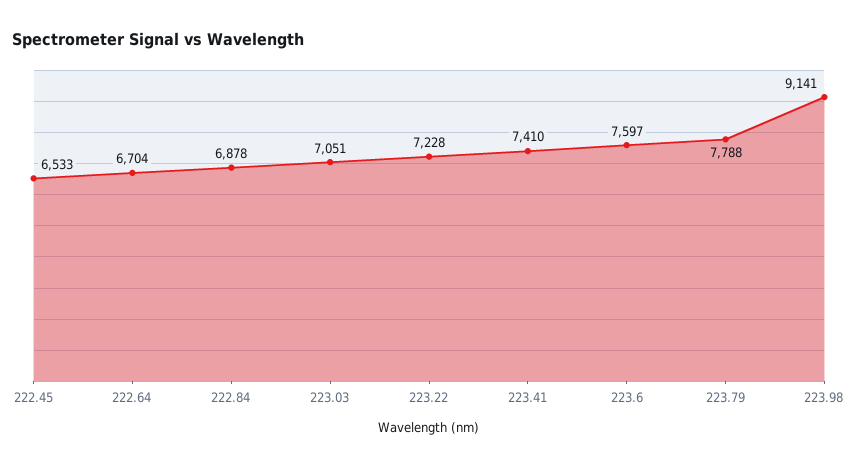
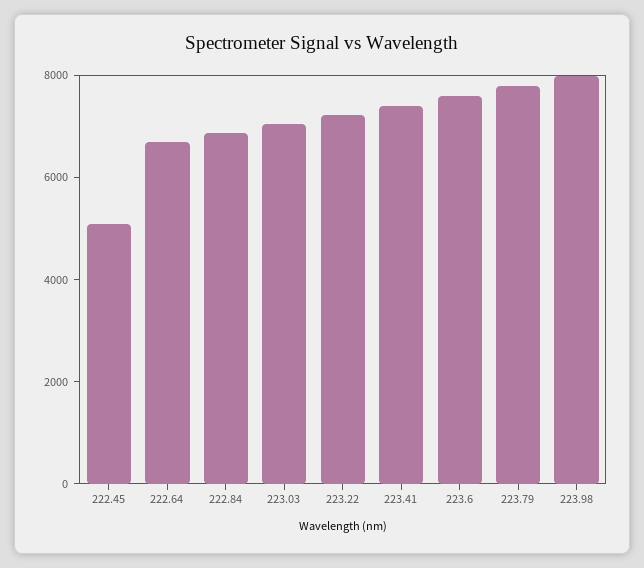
  {
-   "222.45": 6533,
+   "222.45": 5000,
    "222.64": 6704,
    "222.84": 6878,
    "223.03": 7051,
    "223.22": 7228,
    "223.41": 7410,
    "223.6": 7597,
    "223.79": 7788,
-   "223.98": 9141
+   "223.98": 8000
  }

